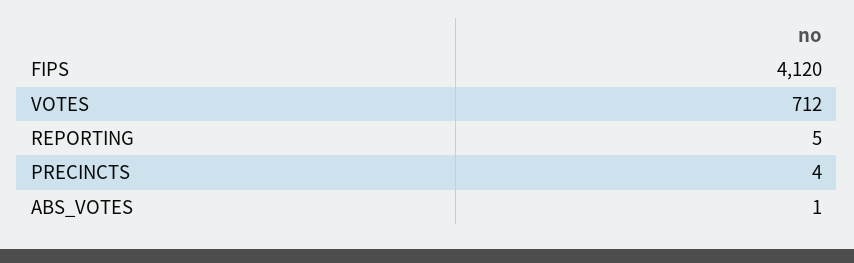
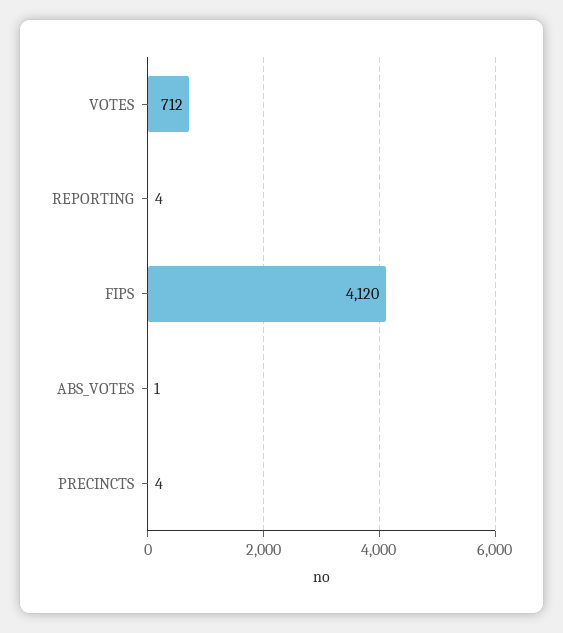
  {
    "FIPS": 4120,
    "VOTES": 712,
-   "REPORTING": 5,
+   "REPORTING": 4,
    "PRECINCTS": 4,
    "ABS_VOTES": 1
  }

